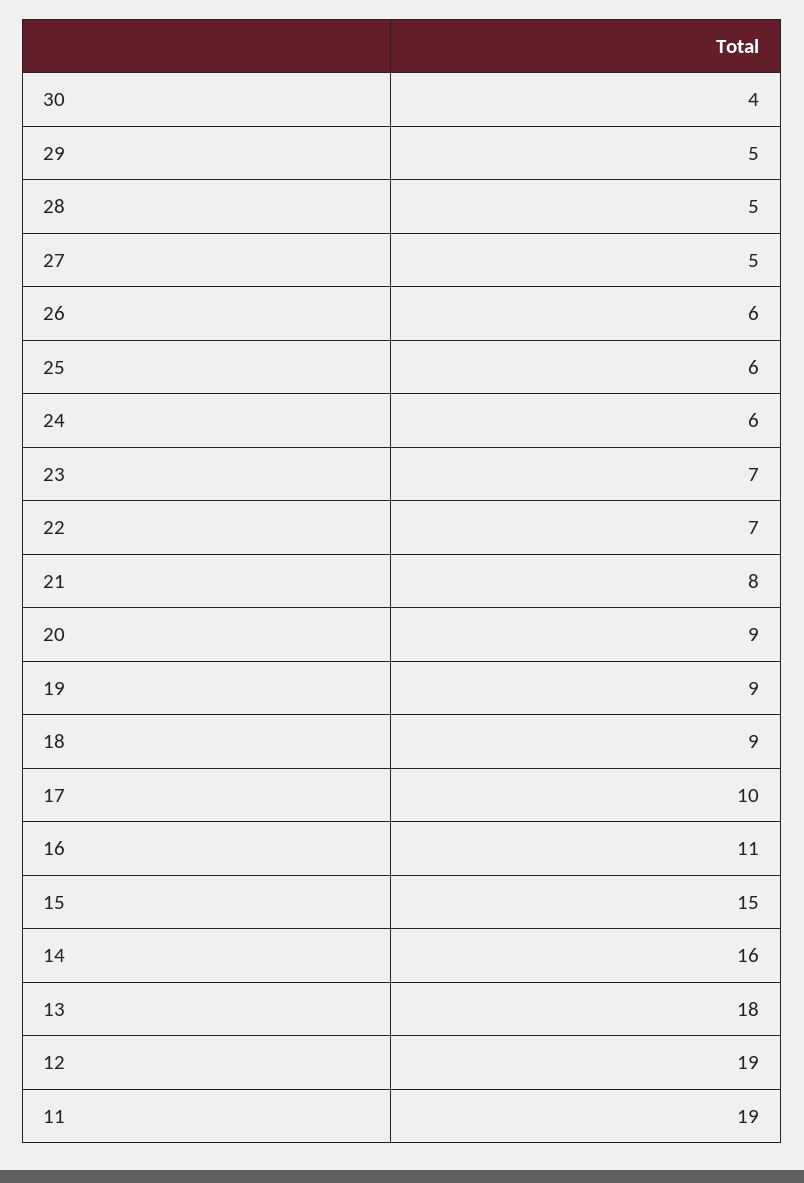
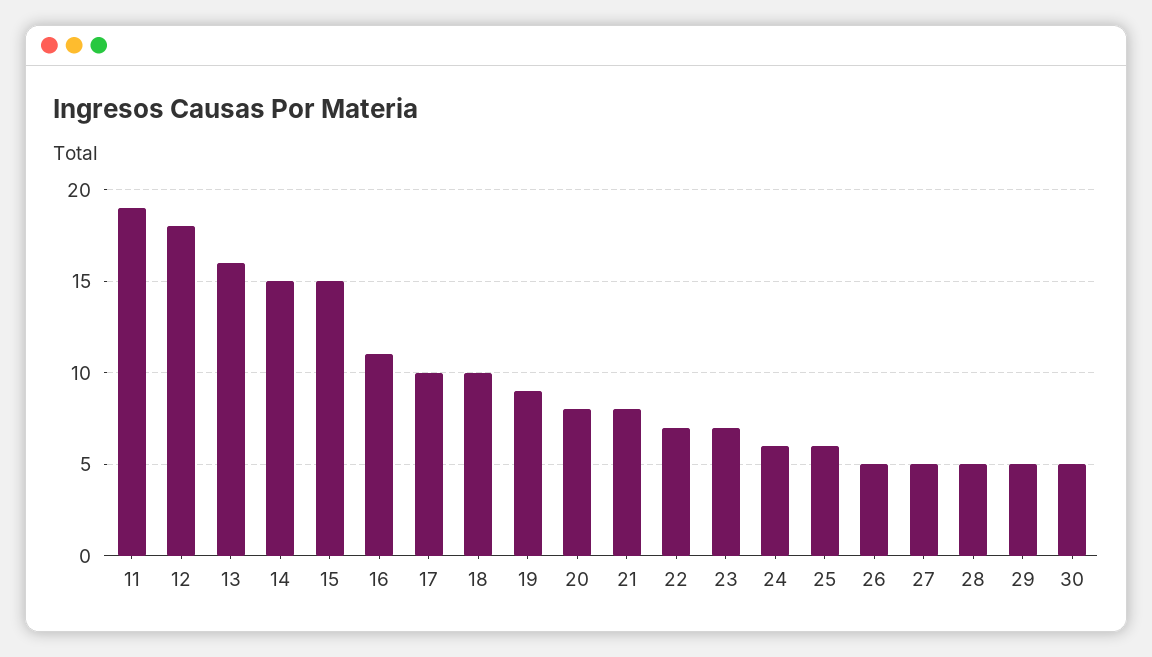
  {
-   "30": 4,
+   "30": 5,
    "29": 5,
    "28": 5,
    "27": 5,
-   "26": 6,
+   "26": 5,
    "25": 6,
    "24": 6,
    "23": 7,
    "22": 7,
    "21": 8,
-   "20": 9,
+   "20": 8,
    "19": 9,
-   "18": 9,
+   "18": 10,
    "17": 10,
    "16": 11,
    "15": 15,
-   "14": 16,
+   "14": 15,
-   "13": 18,
+   "13": 16,
-   "12": 19,
+   "12": 18,
    "11": 19
  }

